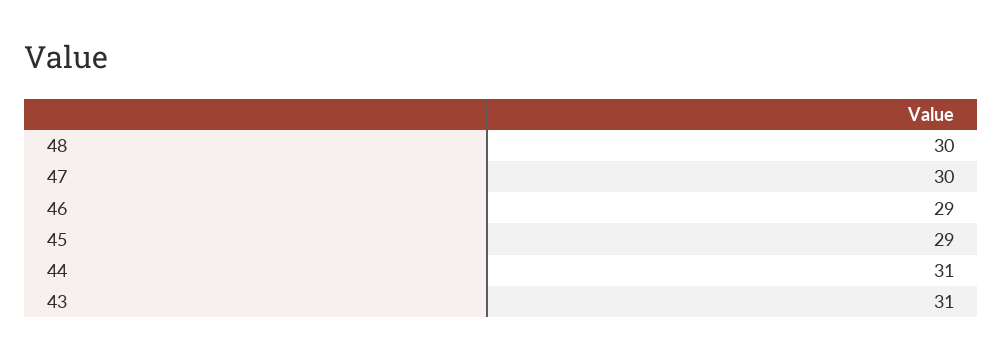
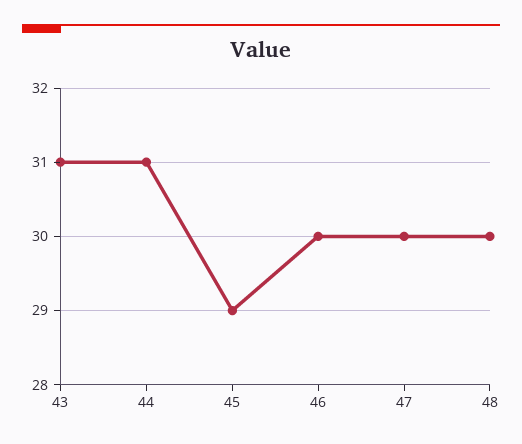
  {
    "48": 30,
    "47": 30,
-   "46": 29,
+   "46": 30,
    "45": 29,
    "44": 31,
    "43": 31
  }

